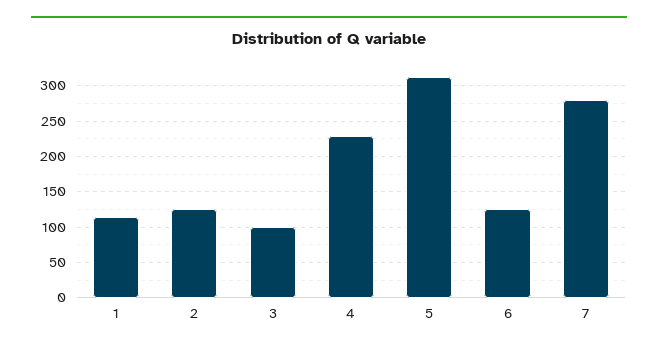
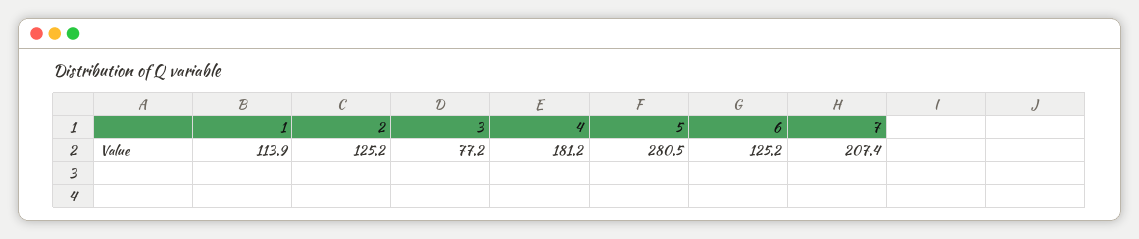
  {
    "1": 113.9,
    "2": 125.2,
-   "3": 100,
+   "3": 77.2,
-   "4": 230,
+   "4": 181.2,
-   "5": 310,
+   "5": 280.5,
    "6": 125.2,
-   "7": 280
+   "7": 207.4
  }

